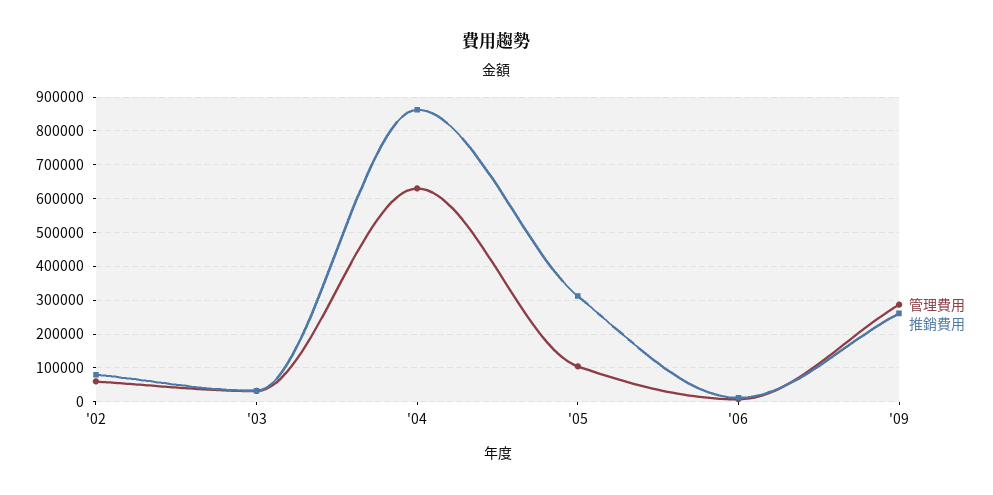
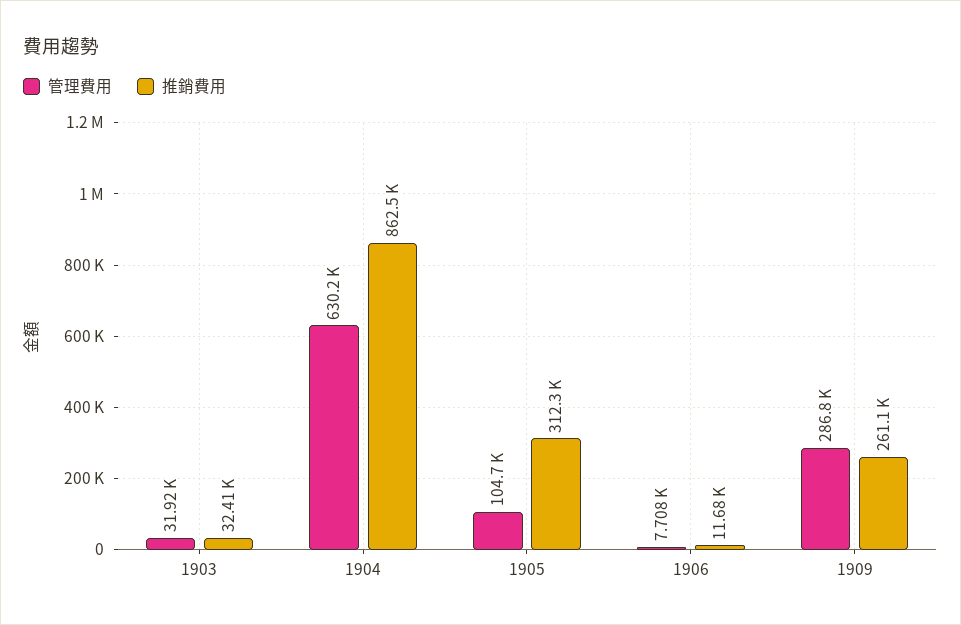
  {
    "管理費用": {
-     "'02": 60000,
      "'03": 31920,
      "'04": 630200,
      "'05": 104700,
      "'06": 7708,
      "'09": 286800
    },
    "推銷費用": {
-     "'02": 80000,
      "'03": 32410,
      "'04": 862500,
      "'05": 312300,
      "'06": 11680,
      "'09": 261100
    }
  }

